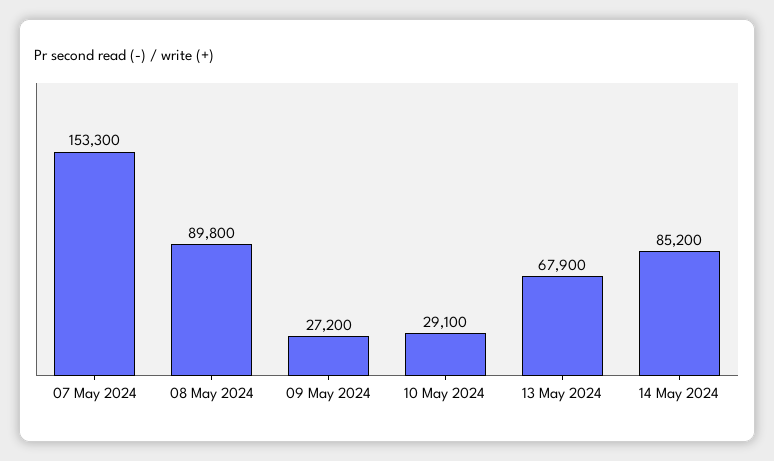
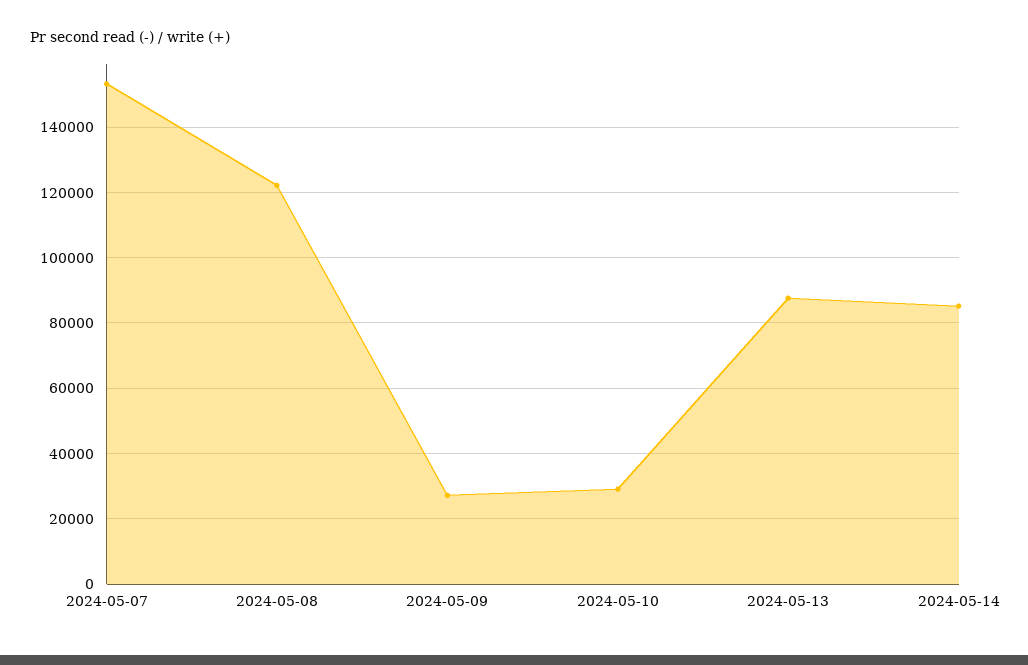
  {
    "07 May 2024": 153300,
-   "08 May 2024": 89800,
+   "08 May 2024": 122000,
    "09 May 2024": 27200,
    "10 May 2024": 29100,
-   "13 May 2024": 67900,
+   "13 May 2024": 88000,
    "14 May 2024": 85200
  }

